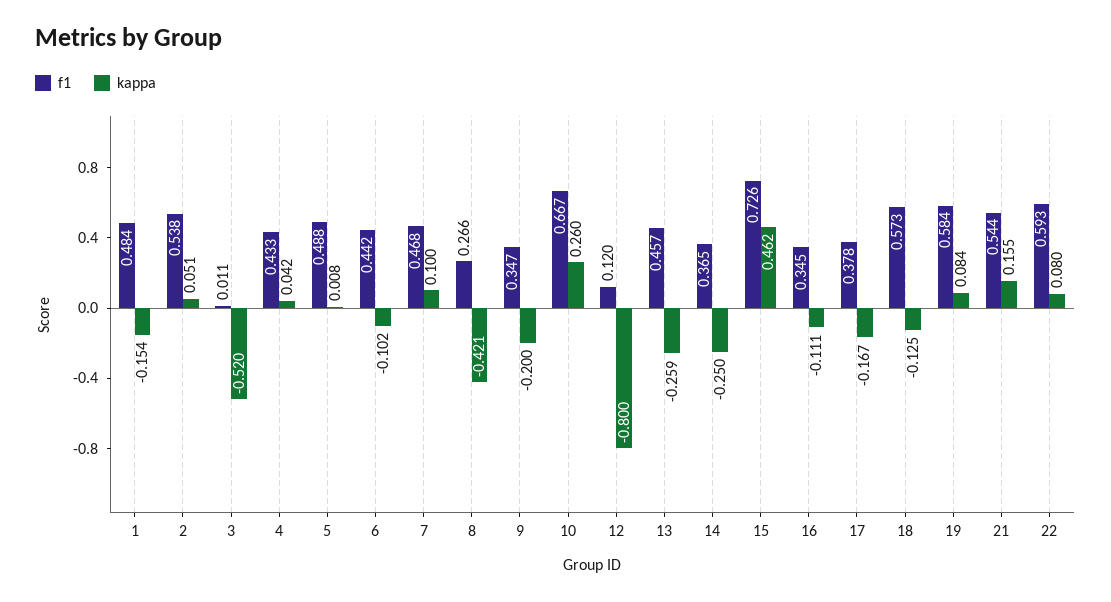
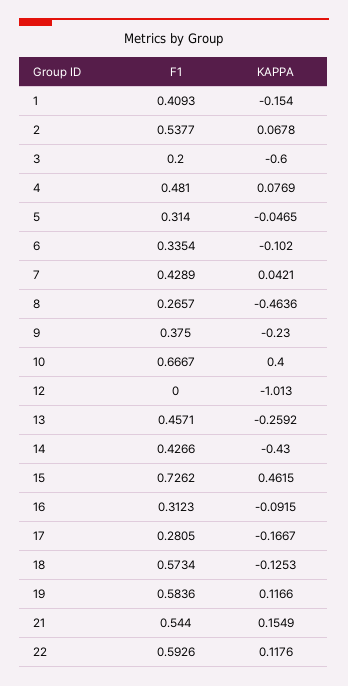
  {
    "f1": {
-     "1": 0.484,
+     "1": 0.4093,
      "2": 0.5377,
-     "3": 0.011,
+     "3": 0.2,
-     "4": 0.433,
+     "4": 0.481,
-     "5": 0.488,
+     "5": 0.314,
-     "6": 0.442,
+     "6": 0.3354,
-     "7": 0.468,
+     "7": 0.4289,
      "8": 0.2657,
-     "9": 0.347,
+     "9": 0.375,
      "10": 0.6667,
-     "12": 0.12,
+     "12": 0,
      "13": 0.4571,
-     "14": 0.365,
+     "14": 0.4266,
      "15": 0.7262,
-     "16": 0.345,
+     "16": 0.3123,
-     "17": 0.378,
+     "17": 0.2805,
      "18": 0.5734,
      "19": 0.5836,
      "21": 0.544,
      "22": 0.5926
    },
    "kappa": {
      "1": -0.154,
-     "2": 0.051,
+     "2": 0.0678,
-     "3": -0.52,
+     "3": -0.6,
-     "4": 0.042,
+     "4": 0.0769,
-     "5": 0.008,
+     "5": -0.0465,
      "6": -0.102,
-     "7": 0.1,
+     "7": 0.0421,
-     "8": -0.421,
+     "8": -0.4636,
-     "9": -0.2,
+     "9": -0.23,
-     "10": 0.26,
+     "10": 0.4,
-     "12": -0.8,
+     "12": -1.013,
      "13": -0.2592,
-     "14": -0.25,
+     "14": -0.43,
      "15": 0.4615,
-     "16": -0.111,
+     "16": -0.0915,
      "17": -0.1667,
      "18": -0.1253,
-     "19": 0.084,
+     "19": 0.1166,
      "21": 0.1549,
-     "22": 0.08
+     "22": 0.1176
    }
  }

